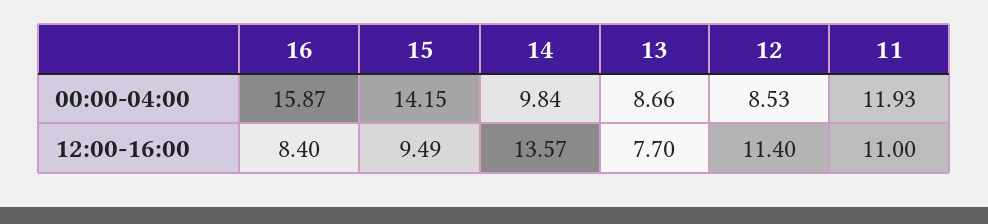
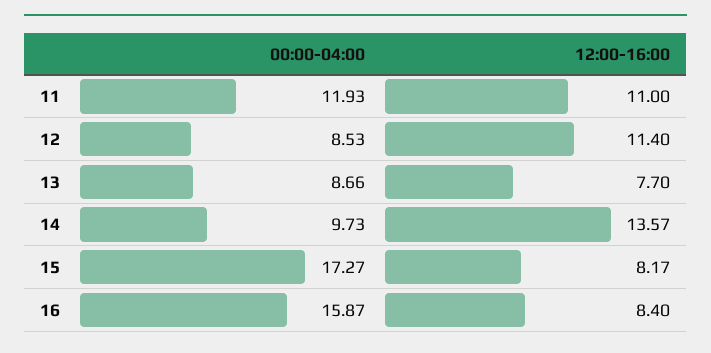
  {
    "16": {
      "00:00-04:00": 15.87,
      "12:00-16:00": 8.4
    },
    "15": {
-     "00:00-04:00": 14.15,
+     "00:00-04:00": 17.27,
-     "12:00-16:00": 9.49
+     "12:00-16:00": 8.17
    },
    "14": {
-     "00:00-04:00": 9.84,
+     "00:00-04:00": 9.73,
      "12:00-16:00": 13.57
    },
    "13": {
      "00:00-04:00": 8.66,
      "12:00-16:00": 7.7
    },
    "12": {
      "00:00-04:00": 8.53,
      "12:00-16:00": 11.4
    },
    "11": {
      "00:00-04:00": 11.93,
      "12:00-16:00": 11
    }
  }

